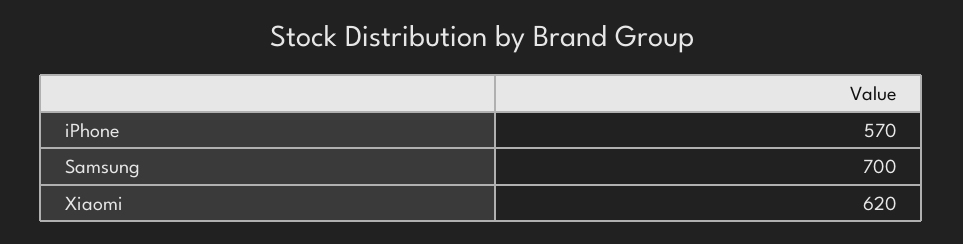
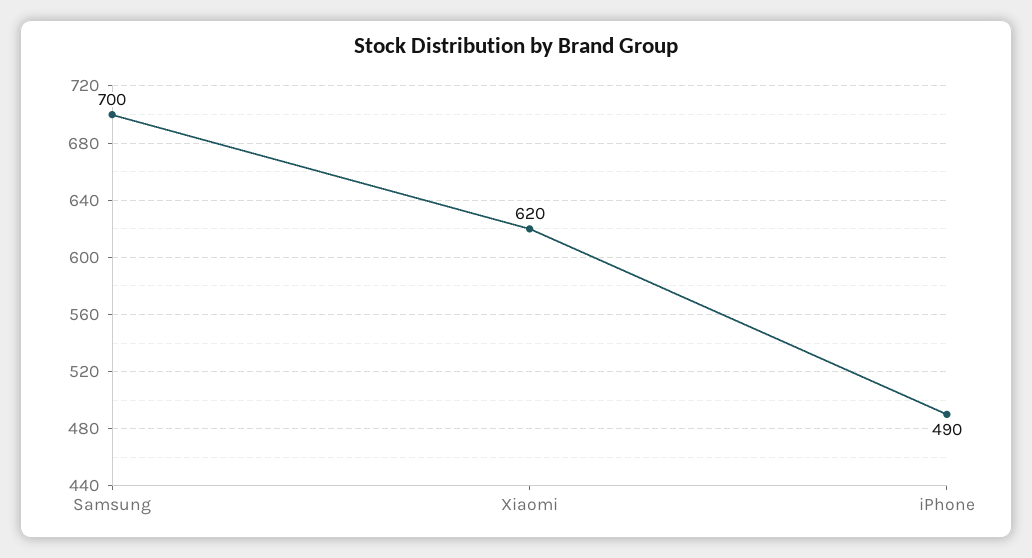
  {
-   "iPhone": 570,
+   "iPhone": 490,
    "Samsung": 700,
    "Xiaomi": 620
  }

